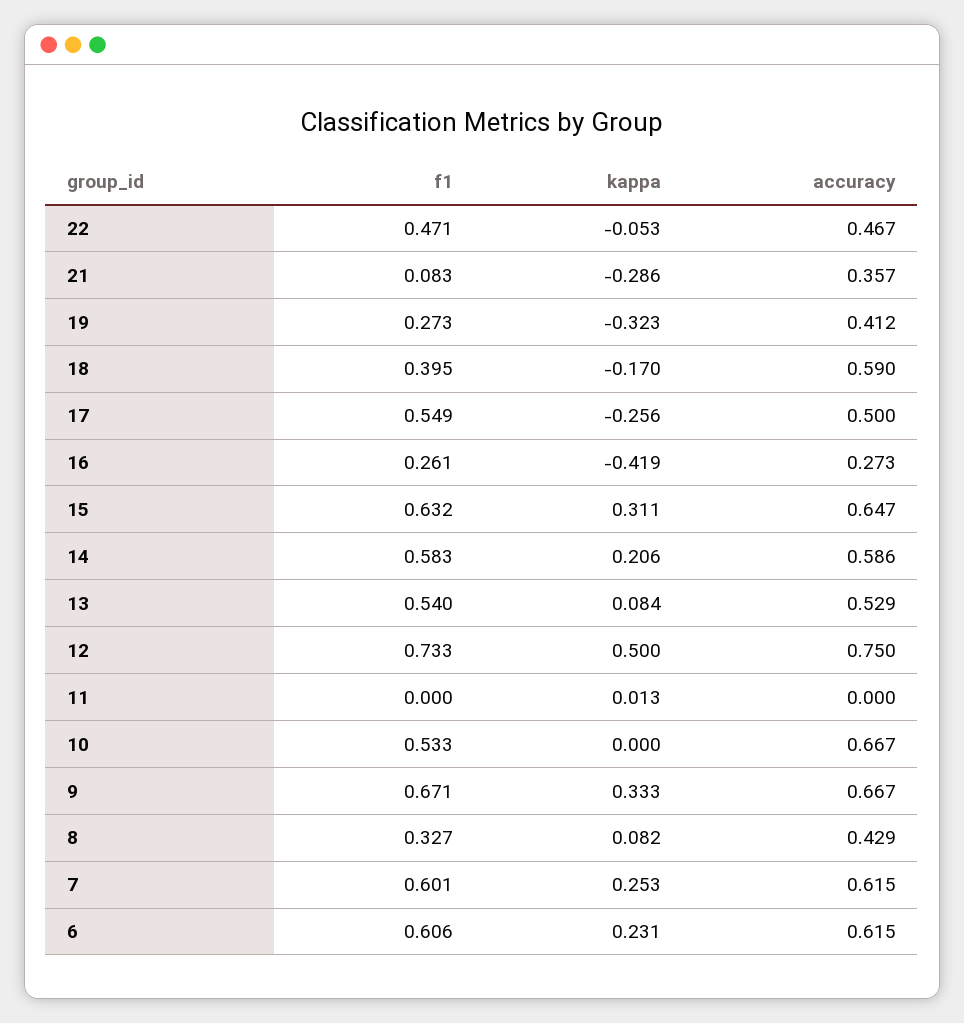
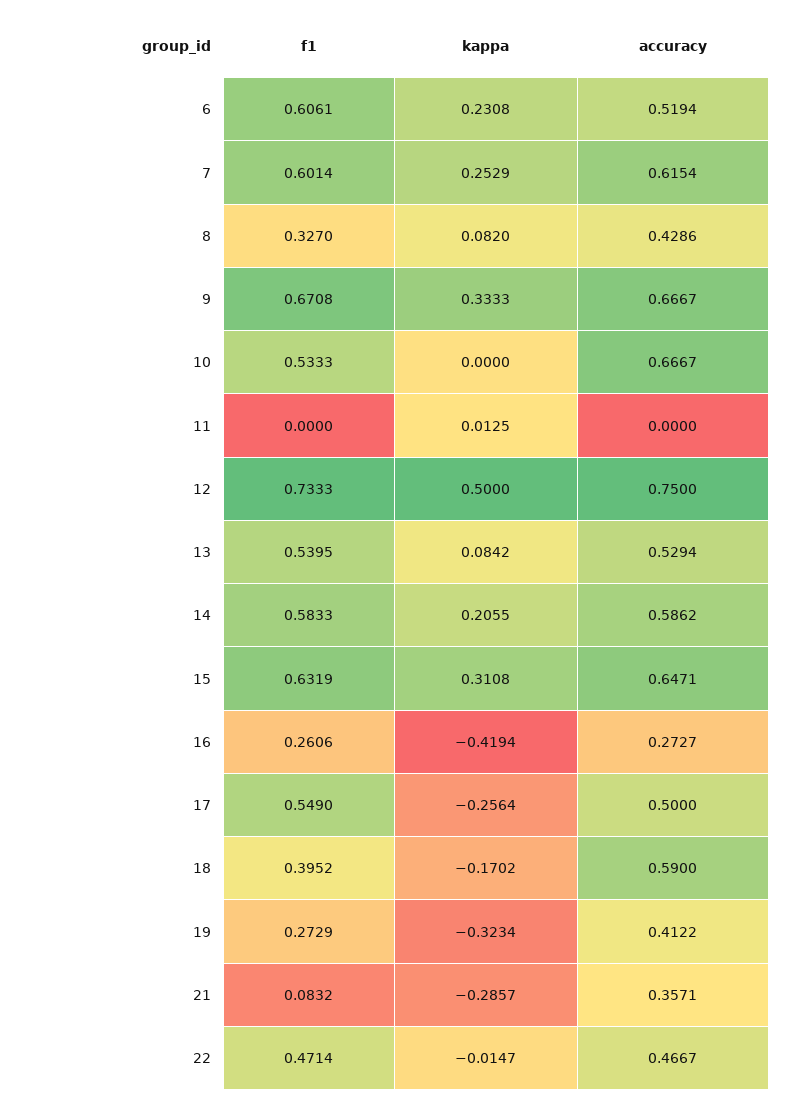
  {
    "f1": {
      "22": 0.4714,
      "21": 0.0832,
      "19": 0.2729,
      "18": 0.3952,
      "17": 0.549,
      "16": 0.2606,
      "15": 0.6319,
      "14": 0.5833,
      "13": 0.5395,
      "12": 0.7333,
      "11": 0,
      "10": 0.5333,
      "9": 0.6708,
      "8": 0.327,
      "7": 0.6014,
      "6": 0.6061
    },
    "kappa": {
-     "22": -0.053,
+     "22": -0.0147,
      "21": -0.2857,
      "19": -0.3234,
      "18": -0.1702,
      "17": -0.2564,
      "16": -0.4194,
      "15": 0.3108,
      "14": 0.2055,
      "13": 0.0842,
      "12": 0.5,
      "11": 0.0125,
      "10": 0,
      "9": 0.3333,
      "8": 0.082,
      "7": 0.2529,
      "6": 0.2308
    },
    "accuracy": {
      "22": 0.4667,
      "21": 0.3571,
      "19": 0.4122,
      "18": 0.59,
      "17": 0.5,
      "16": 0.2727,
      "15": 0.6471,
      "14": 0.5862,
      "13": 0.5294,
      "12": 0.75,
      "11": 0,
      "10": 0.6667,
      "9": 0.6667,
      "8": 0.4286,
      "7": 0.6154,
-     "6": 0.615
+     "6": 0.5194
    }
  }

